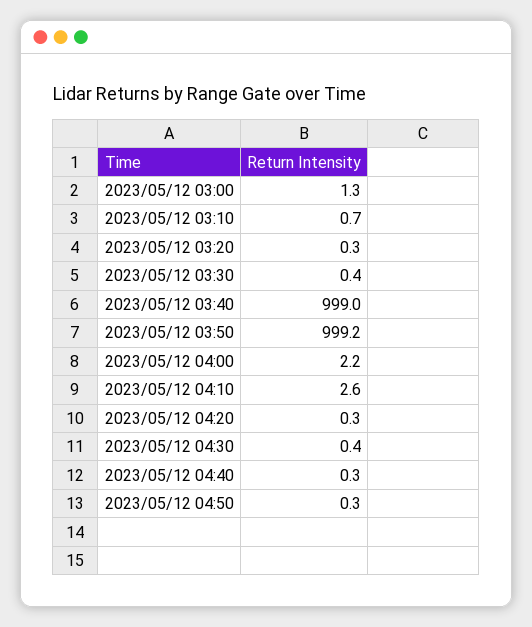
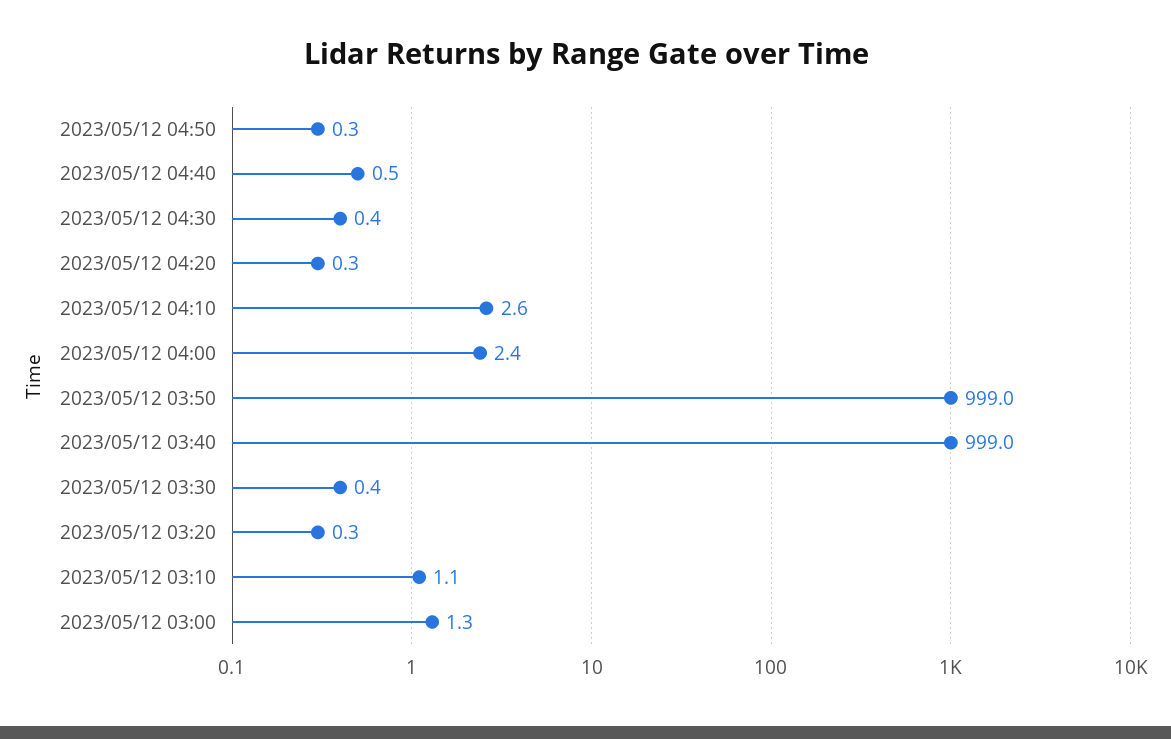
  {
    "2023/05/12 03:00": 1.3,
-   "2023/05/12 03:10": 0.7,
+   "2023/05/12 03:10": 1.1,
    "2023/05/12 03:20": 0.3,
    "2023/05/12 03:30": 0.4,
    "2023/05/12 03:40": 999,
-   "2023/05/12 03:50": 999.2,
+   "2023/05/12 03:50": 999,
-   "2023/05/12 04:00": 2.2,
+   "2023/05/12 04:00": 2.4,
    "2023/05/12 04:10": 2.6,
    "2023/05/12 04:20": 0.3,
    "2023/05/12 04:30": 0.4,
-   "2023/05/12 04:40": 0.3,
+   "2023/05/12 04:40": 0.5,
    "2023/05/12 04:50": 0.3
  }

